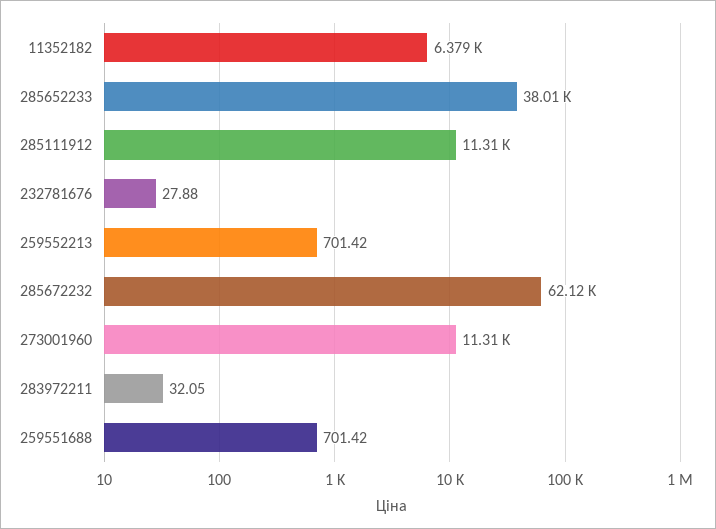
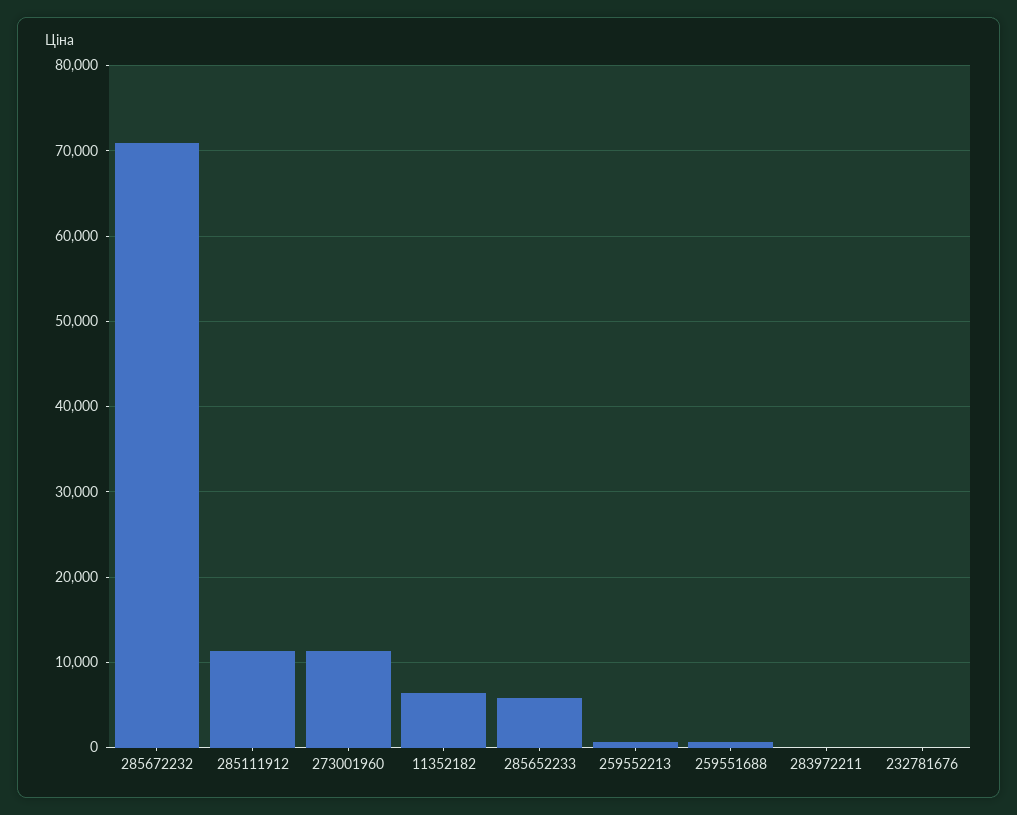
  {
    "11352182": 6379,
-   "285652233": 38010,
+   "285652233": 6000,
    "285111912": 11310,
    "232781676": 27.88,
    "259552213": 701.42,
-   "285672232": 62120,
+   "285672232": 71000,
    "273001960": 11310,
    "283972211": 32.05,
    "259551688": 701.42
  }

